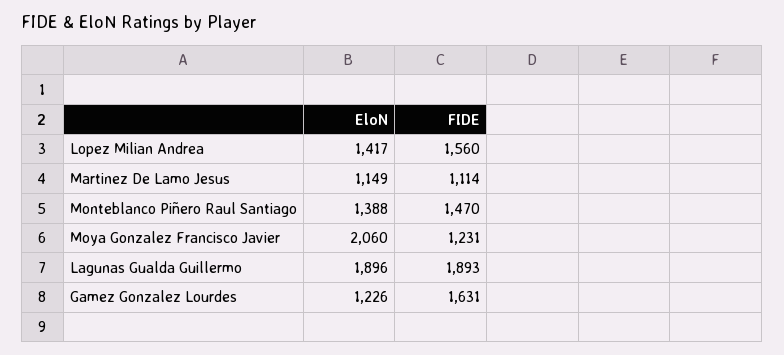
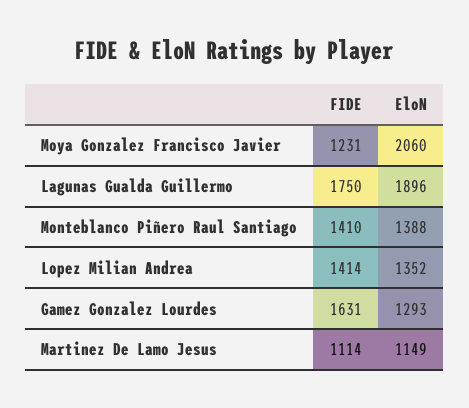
  {
    "EloN": {
-     "Lopez Milian Andrea": 1417,
+     "Lopez Milian Andrea": 1352,
      "Martinez De Lamo Jesus": 1149,
      "Monteblanco Piñero Raul Santiago": 1388,
      "Moya Gonzalez Francisco Javier": 2060,
      "Lagunas Gualda Guillermo": 1896,
-     "Gamez Gonzalez Lourdes": 1226
+     "Gamez Gonzalez Lourdes": 1293
    },
    "FIDE": {
-     "Lopez Milian Andrea": 1560,
+     "Lopez Milian Andrea": 1414,
      "Martinez De Lamo Jesus": 1114,
-     "Monteblanco Piñero Raul Santiago": 1470,
+     "Monteblanco Piñero Raul Santiago": 1410,
      "Moya Gonzalez Francisco Javier": 1231,
-     "Lagunas Gualda Guillermo": 1893,
+     "Lagunas Gualda Guillermo": 1750,
      "Gamez Gonzalez Lourdes": 1631
    }
  }

